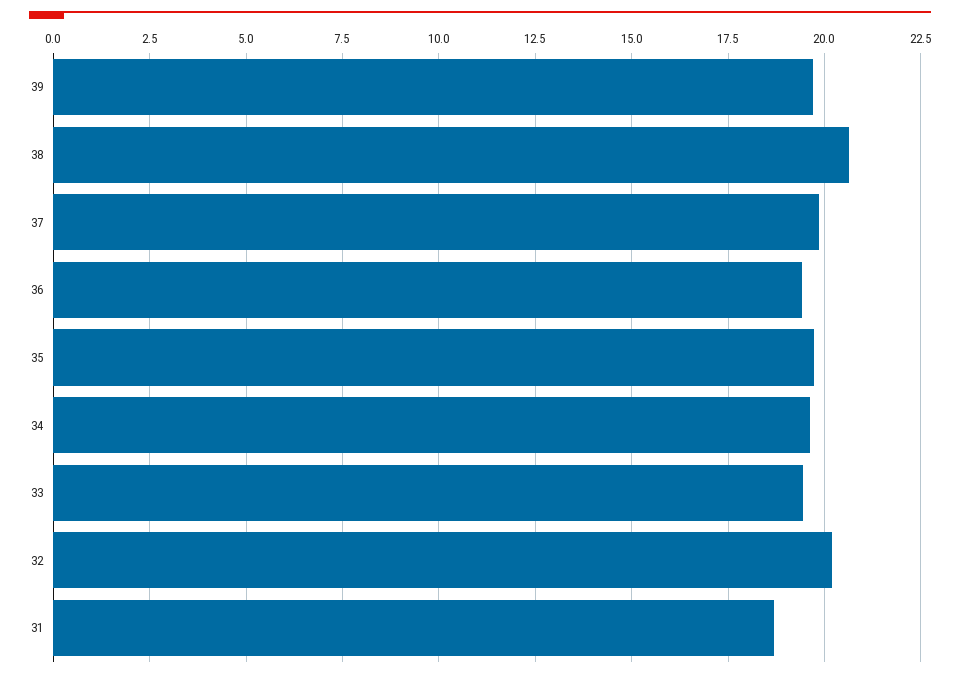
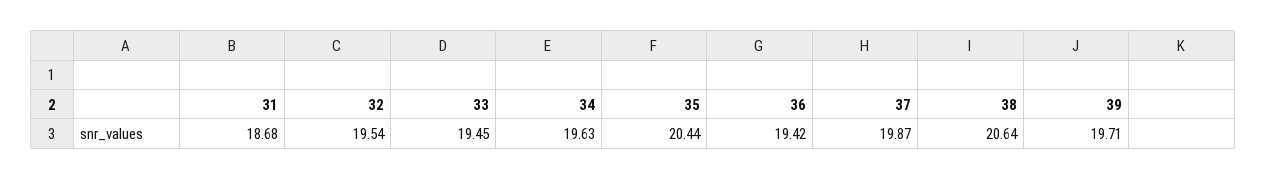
  {
    "39": 19.71,
    "38": 20.64,
    "37": 19.87,
    "36": 19.42,
-   "35": 19.75,
+   "35": 20.44,
    "34": 19.63,
    "33": 19.45,
-   "32": 20.25,
+   "32": 19.54,
    "31": 18.68
  }

